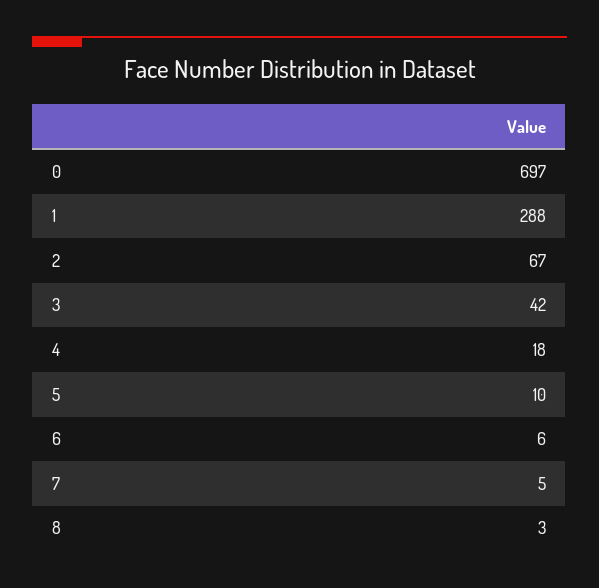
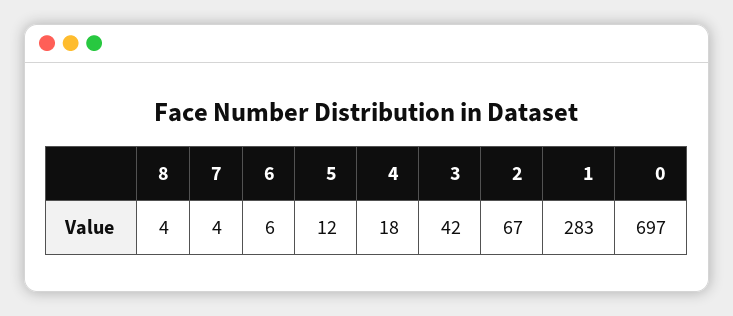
  {
    "0": 697,
-   "1": 288,
+   "1": 283,
    "2": 67,
    "3": 42,
    "4": 18,
-   "5": 10,
+   "5": 12,
    "6": 6,
-   "7": 5,
+   "7": 4,
-   "8": 3
+   "8": 4
  }

